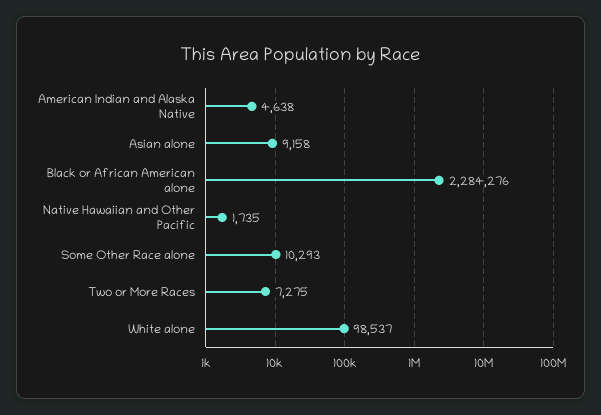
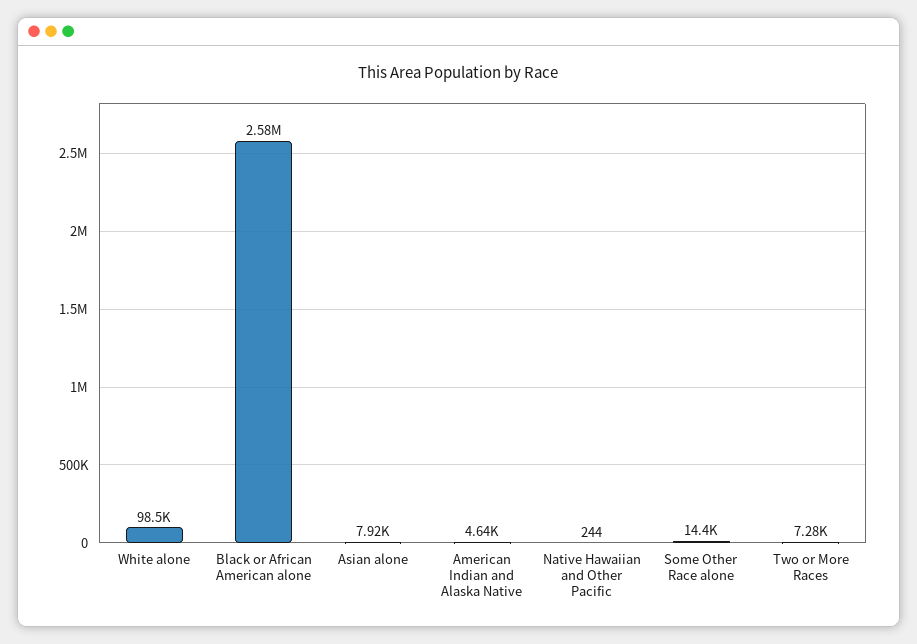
  {
    "American Indian and Alaska Native": 4638,
-   "Asian alone": 9158,
+   "Asian alone": 7920,
-   "Black or African American alone": 2284276,
+   "Black or African American alone": 2580000,
-   "Native Hawaiian and Other Pacific": 1735,
+   "Native Hawaiian and Other Pacific": 244,
-   "Some Other Race alone": 10293,
+   "Some Other Race alone": 14400,
    "Two or More Races": 7275,
    "White alone": 98537
  }

